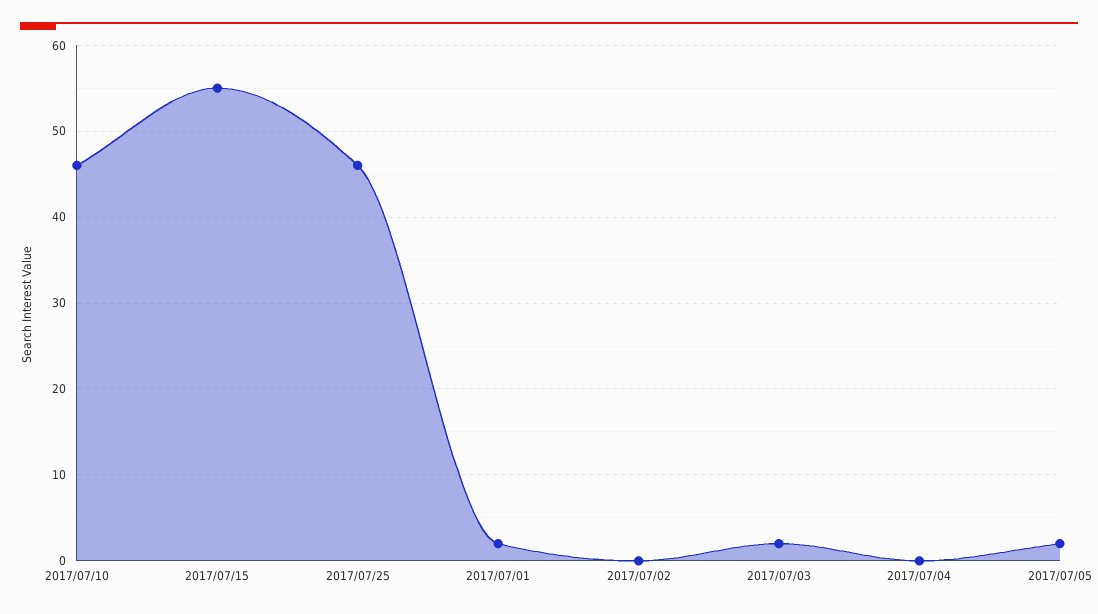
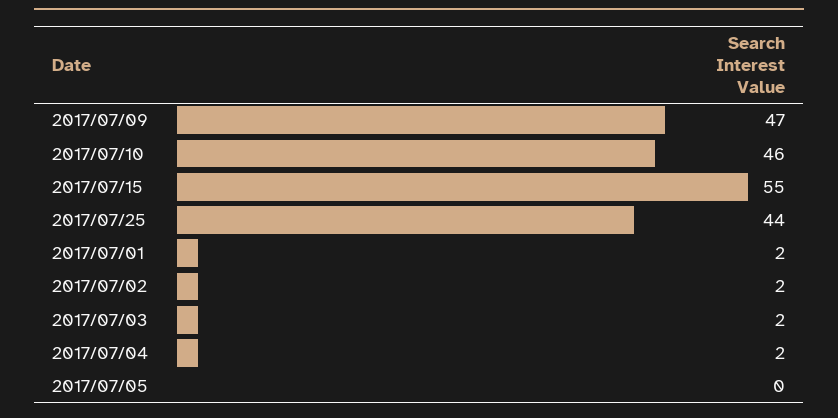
  {
    "2017/07/10": 46,
    "2017/07/15": 55,
-   "2017/07/25": 46,
+   "2017/07/25": 44,
    "2017/07/01": 2,
-   "2017/07/02": 0,
+   "2017/07/02": 2,
    "2017/07/03": 2,
-   "2017/07/04": 0,
+   "2017/07/04": 2,
-   "2017/07/05": 2
+   "2017/07/05": 0,
+   "2017/07/09": 47
  }

